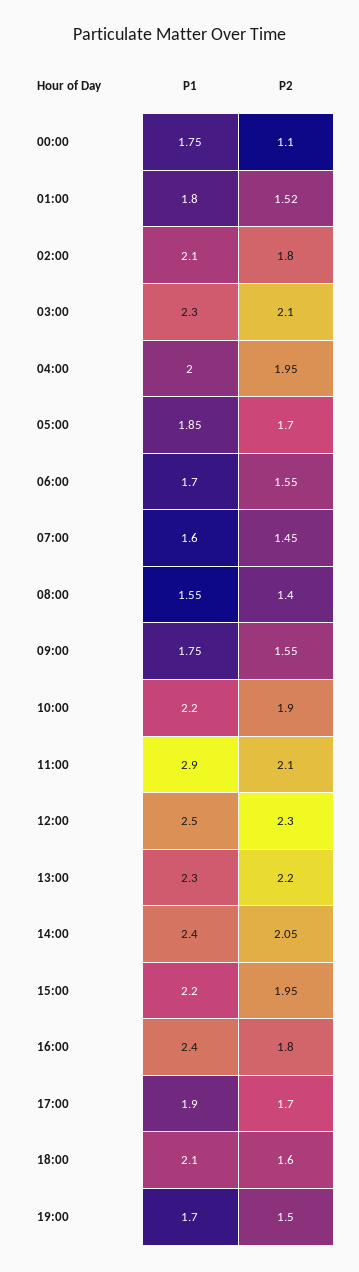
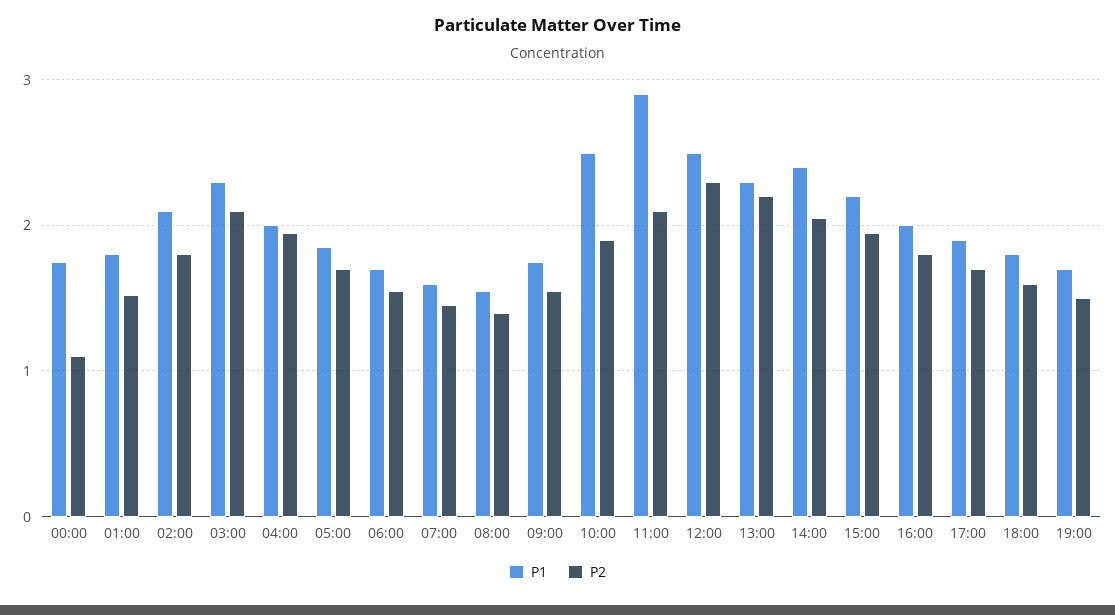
  {
    "P1": {
      "00:00": 1.75,
      "01:00": 1.8,
      "02:00": 2.1,
      "03:00": 2.3,
      "04:00": 2,
      "05:00": 1.85,
      "06:00": 1.7,
      "07:00": 1.6,
      "08:00": 1.55,
      "09:00": 1.75,
-     "10:00": 2.2,
+     "10:00": 2.5,
      "11:00": 2.9,
      "12:00": 2.5,
      "13:00": 2.3,
      "14:00": 2.4,
      "15:00": 2.2,
-     "16:00": 2.4,
+     "16:00": 2,
      "17:00": 1.9,
-     "18:00": 2.1,
+     "18:00": 1.8,
      "19:00": 1.7
    },
    "P2": {
      "00:00": 1.1,
      "01:00": 1.52,
      "02:00": 1.8,
      "03:00": 2.1,
      "04:00": 1.95,
      "05:00": 1.7,
      "06:00": 1.55,
      "07:00": 1.45,
      "08:00": 1.4,
      "09:00": 1.55,
      "10:00": 1.9,
      "11:00": 2.1,
      "12:00": 2.3,
      "13:00": 2.2,
      "14:00": 2.05,
      "15:00": 1.95,
      "16:00": 1.8,
      "17:00": 1.7,
      "18:00": 1.6,
      "19:00": 1.5
    }
  }

